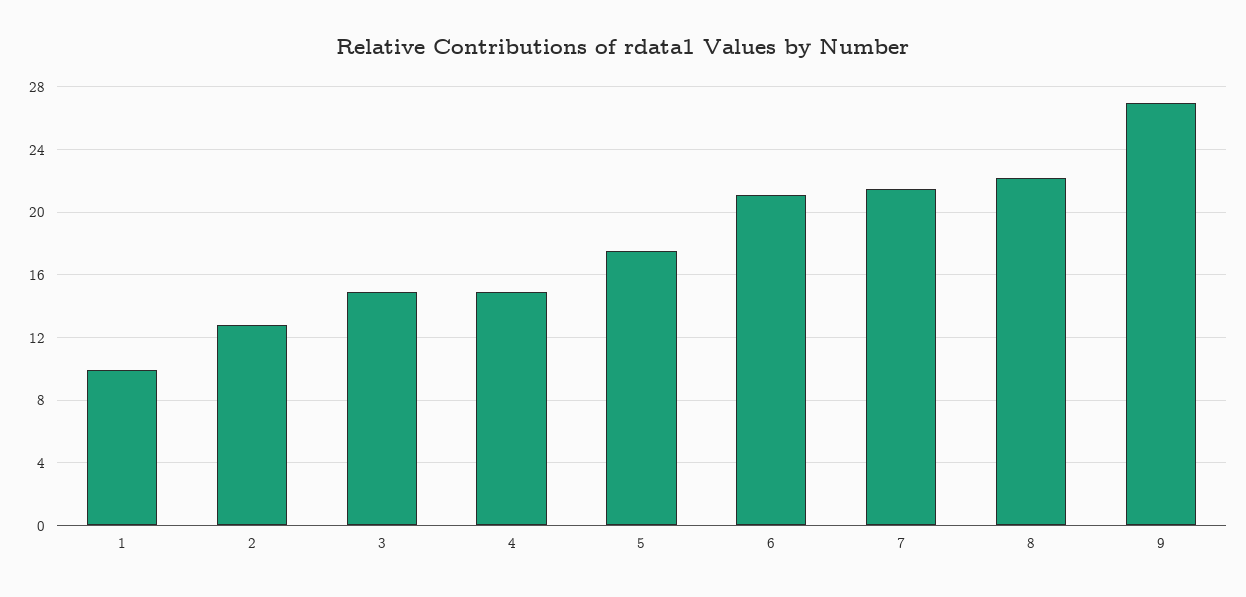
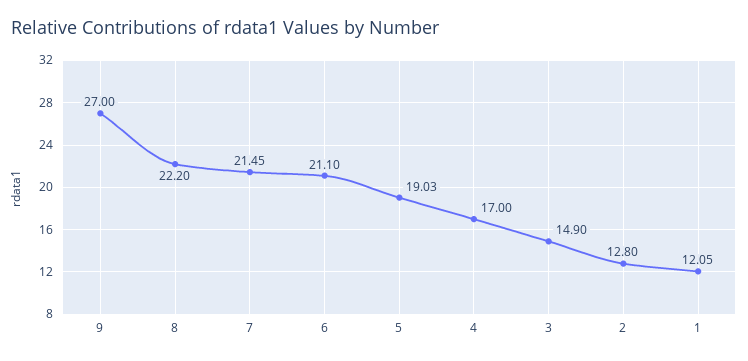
  {
-   "1": 10,
+   "1": 12.05,
    "2": 12.8,
    "3": 14.9,
-   "4": 15,
+   "4": 17,
-   "5": 17.5,
+   "5": 19.03,
    "6": 21.1,
    "7": 21.45,
    "8": 22.2,
    "9": 27
  }

